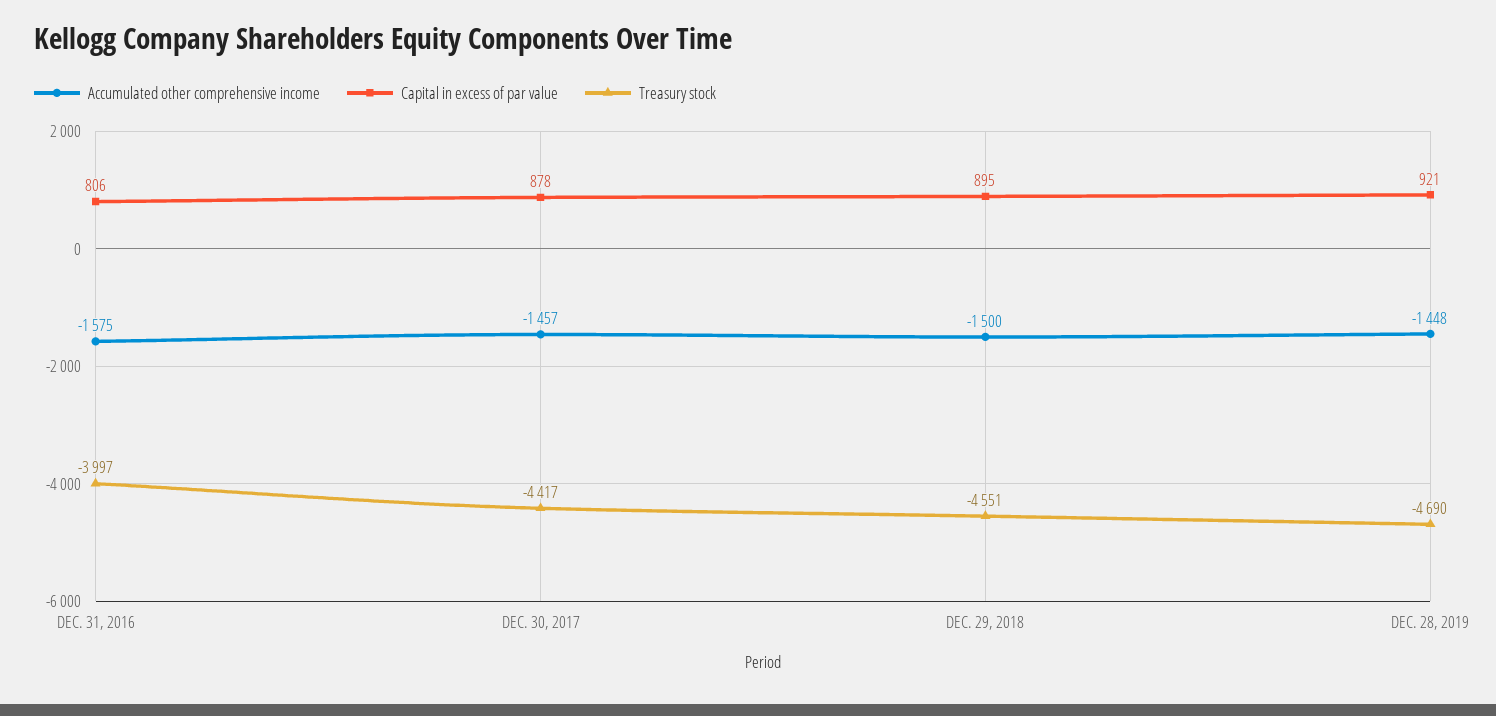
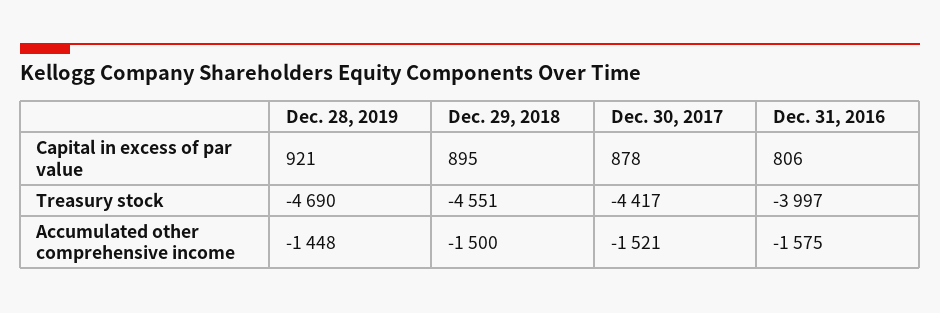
  {
    "Accumulated other comprehensive income": {
      "DEC. 31, 2016": -1575,
-     "DEC. 30, 2017": -1457,
+     "DEC. 30, 2017": -1521,
      "DEC. 29, 2018": -1500,
      "DEC. 28, 2019": -1448
    },
    "Capital in excess of par value": {
      "DEC. 31, 2016": 806,
      "DEC. 30, 2017": 878,
      "DEC. 29, 2018": 895,
      "DEC. 28, 2019": 921
    },
    "Treasury stock": {
      "DEC. 31, 2016": -3997,
      "DEC. 30, 2017": -4417,
      "DEC. 29, 2018": -4551,
      "DEC. 28, 2019": -4690
    }
  }

